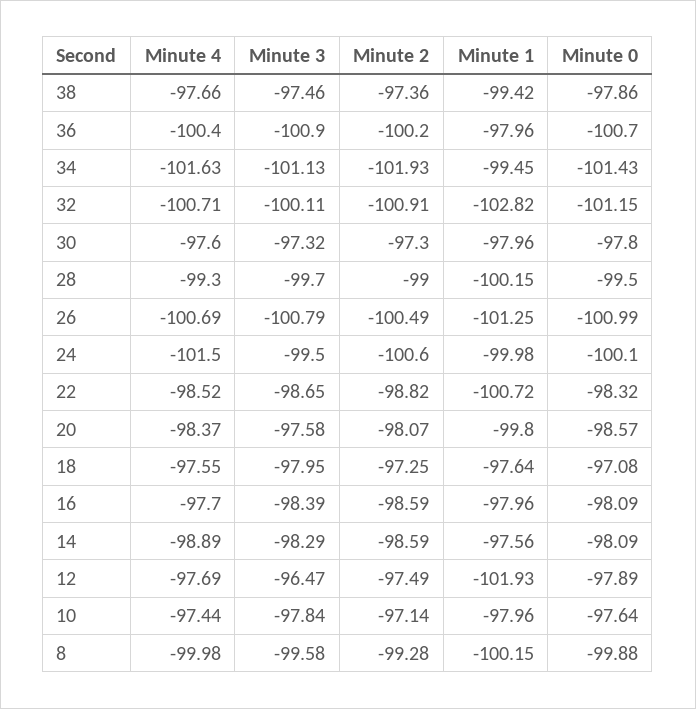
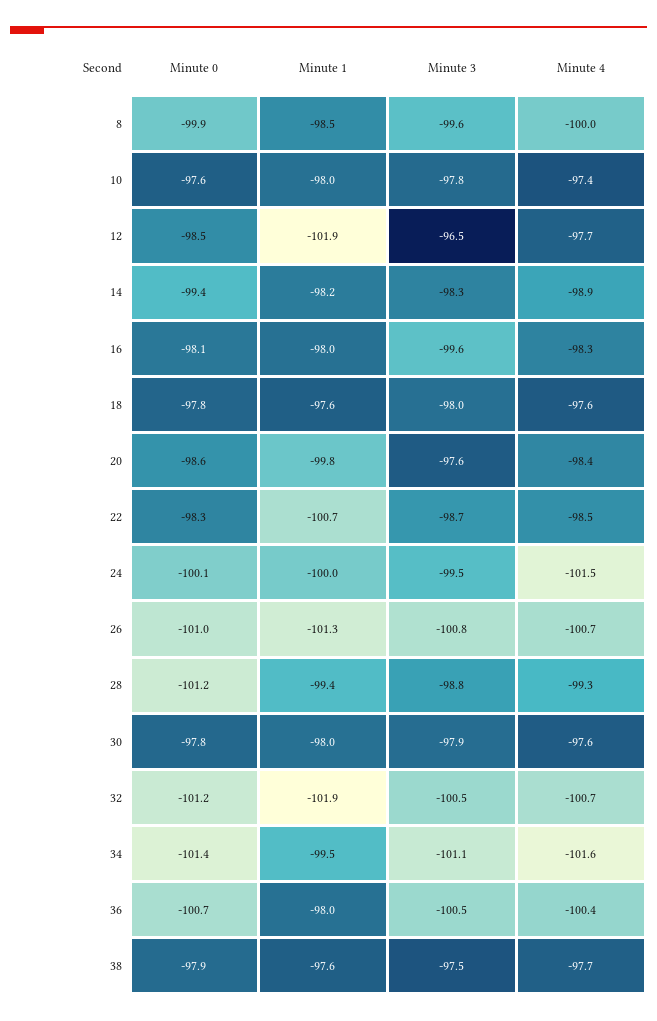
  {
    "Minute 4": {
      "38": -97.66,
      "36": -100.4,
      "34": -101.63,
      "32": -100.71,
      "30": -97.6,
      "28": -99.3,
      "26": -100.69,
      "24": -101.5,
      "22": -98.52,
      "20": -98.37,
      "18": -97.55,
-     "16": -97.7,
+     "16": -98.3,
      "14": -98.89,
      "12": -97.69,
      "10": -97.44,
      "8": -99.98
    },
    "Minute 3": {
      "38": -97.46,
-     "36": -100.9,
+     "36": -100.5,
      "34": -101.13,
-     "32": -100.11,
+     "32": -100.5,
-     "30": -97.32,
+     "30": -97.9,
-     "28": -99.7,
+     "28": -98.8,
      "26": -100.79,
      "24": -99.5,
      "22": -98.65,
      "20": -97.58,
      "18": -97.95,
-     "16": -98.39,
+     "16": -99.6,
      "14": -98.29,
      "12": -96.47,
      "10": -97.84,
      "8": -99.58
    },
-   "Minute 2": {
-     "38": -97.36,
-     "36": -100.2,
-     "34": -101.93,
-     "32": -100.91,
-     "30": -97.3,
-     "28": -99,
-     "26": -100.49,
-     "24": -100.6,
-     "22": -98.82,
-     "20": -98.07,
-     "18": -97.25,
-     "16": -98.59,
-     "14": -98.59,
-     "12": -97.49,
-     "10": -97.14,
-     "8": -99.28
-   },
    "Minute 1": {
-     "38": -99.42,
+     "38": -97.6,
      "36": -97.96,
      "34": -99.45,
-     "32": -102.82,
+     "32": -101.9,
      "30": -97.96,
-     "28": -100.15,
+     "28": -99.4,
      "26": -101.25,
      "24": -99.98,
      "22": -100.72,
      "20": -99.8,
      "18": -97.64,
      "16": -97.96,
-     "14": -97.56,
+     "14": -98.2,
      "12": -101.93,
      "10": -97.96,
-     "8": -100.15
+     "8": -98.5
    },
    "Minute 0": {
      "38": -97.86,
      "36": -100.7,
      "34": -101.43,
      "32": -101.15,
      "30": -97.8,
-     "28": -99.5,
+     "28": -101.2,
      "26": -100.99,
      "24": -100.1,
      "22": -98.32,
      "20": -98.57,
-     "18": -97.08,
+     "18": -97.8,
      "16": -98.09,
-     "14": -98.09,
+     "14": -99.4,
-     "12": -97.89,
+     "12": -98.5,
      "10": -97.64,
      "8": -99.88
    }
  }

